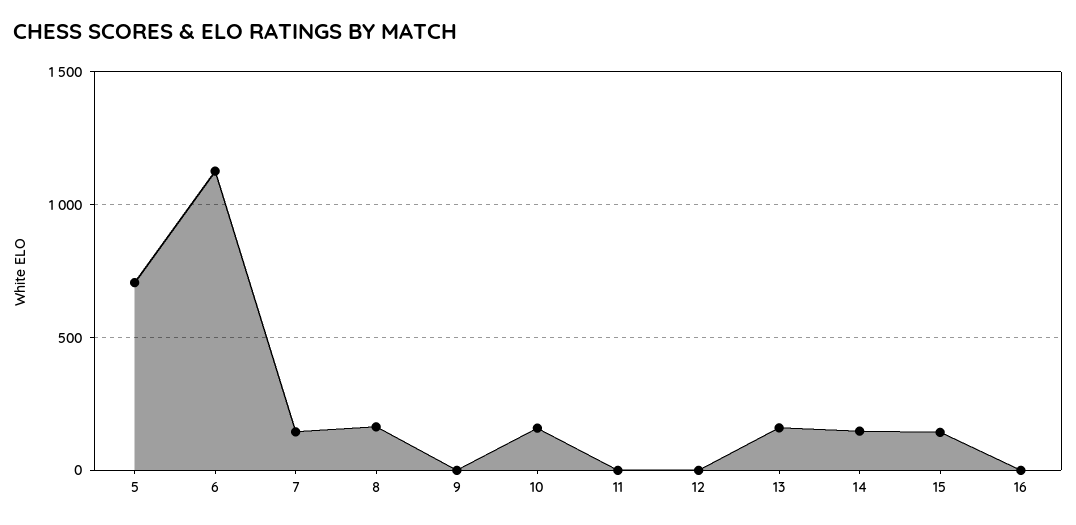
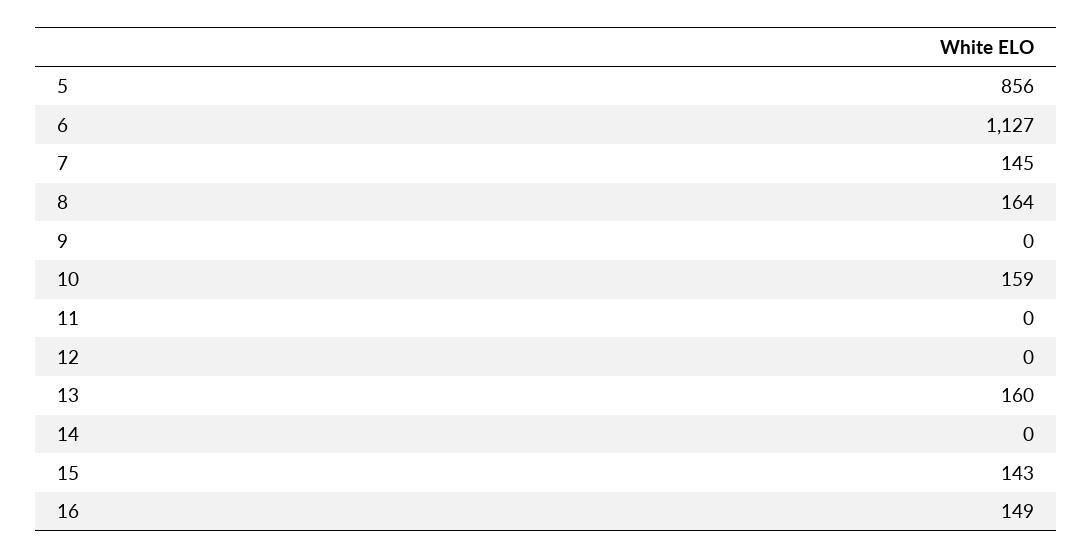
  {
-   "5": 700,
+   "5": 856,
    "6": 1127,
    "7": 145,
    "8": 164,
    "9": 0,
    "10": 159,
    "11": 0,
    "12": 0,
    "13": 160,
-   "14": 150,
+   "14": 0,
    "15": 143,
-   "16": 0
+   "16": 149
  }

